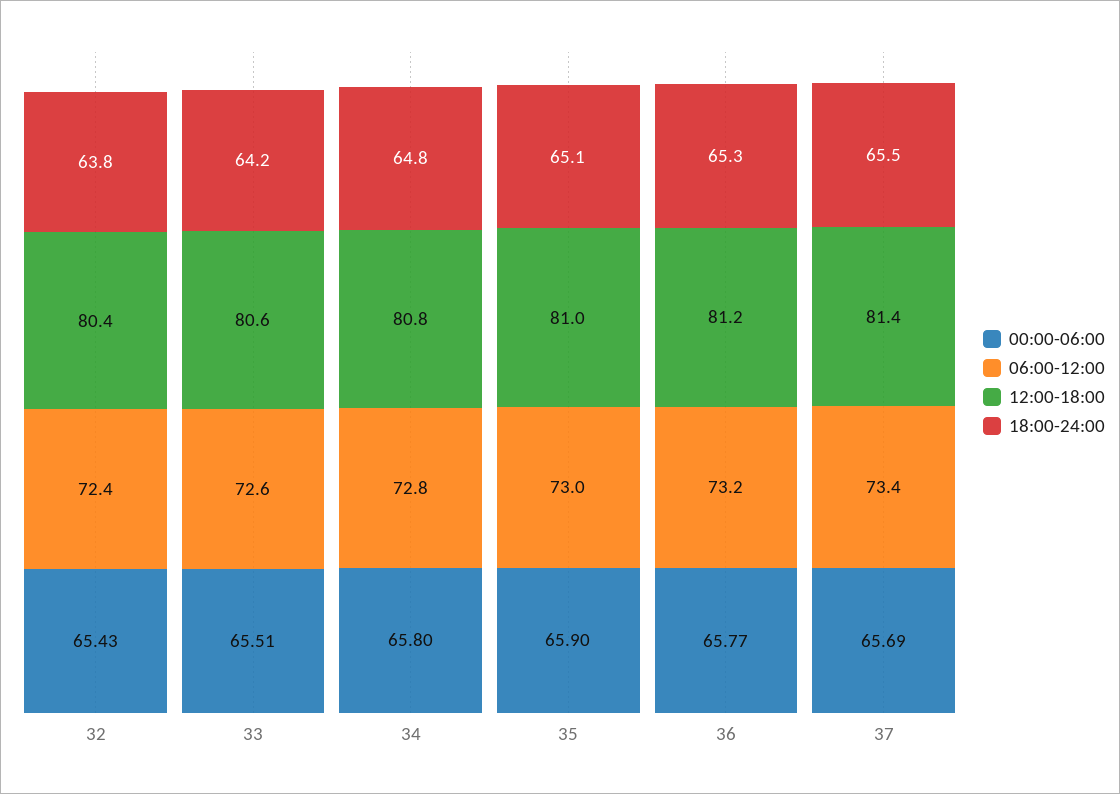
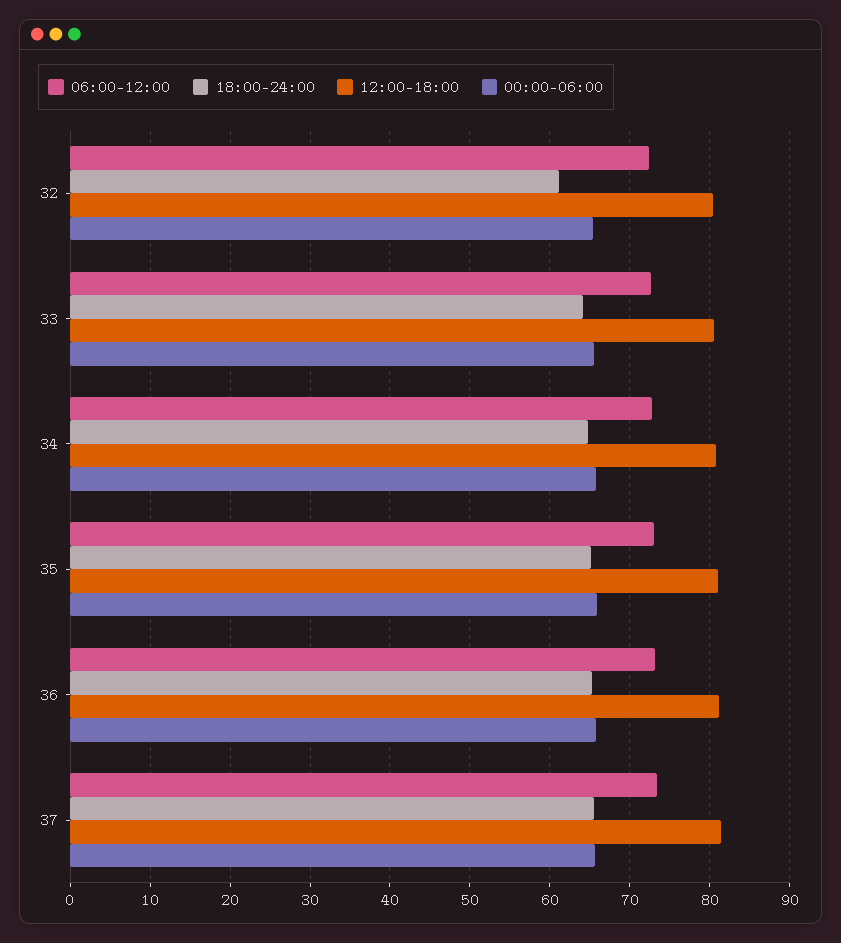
  {
    "00:00-06:00": {
      "32": 65.43,
      "33": 65.51,
      "34": 65.8,
      "35": 65.9,
      "36": 65.77,
      "37": 65.69
    },
    "06:00-12:00": {
      "32": 72.4,
      "33": 72.6,
      "34": 72.8,
      "35": 73,
      "36": 73.2,
      "37": 73.4
    },
    "12:00-18:00": {
      "32": 80.4,
      "33": 80.6,
      "34": 80.8,
      "35": 81,
      "36": 81.2,
      "37": 81.4
    },
    "18:00-24:00": {
-     "32": 63.8,
+     "32": 61,
      "33": 64.2,
      "34": 64.8,
      "35": 65.1,
      "36": 65.3,
      "37": 65.5
    }
  }

